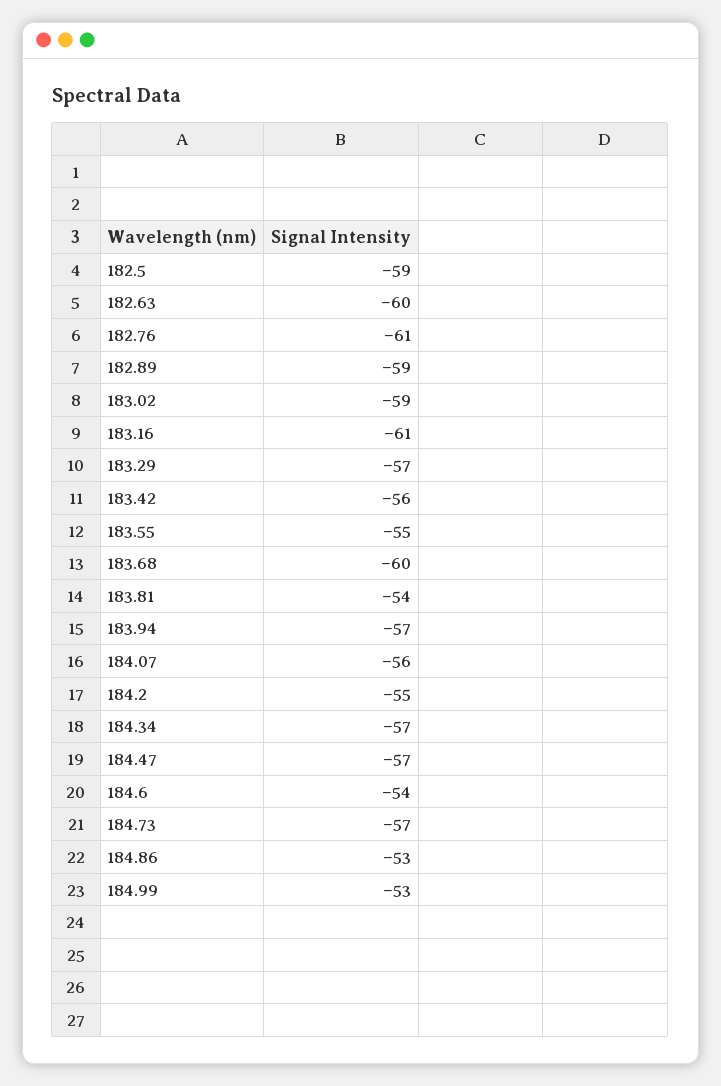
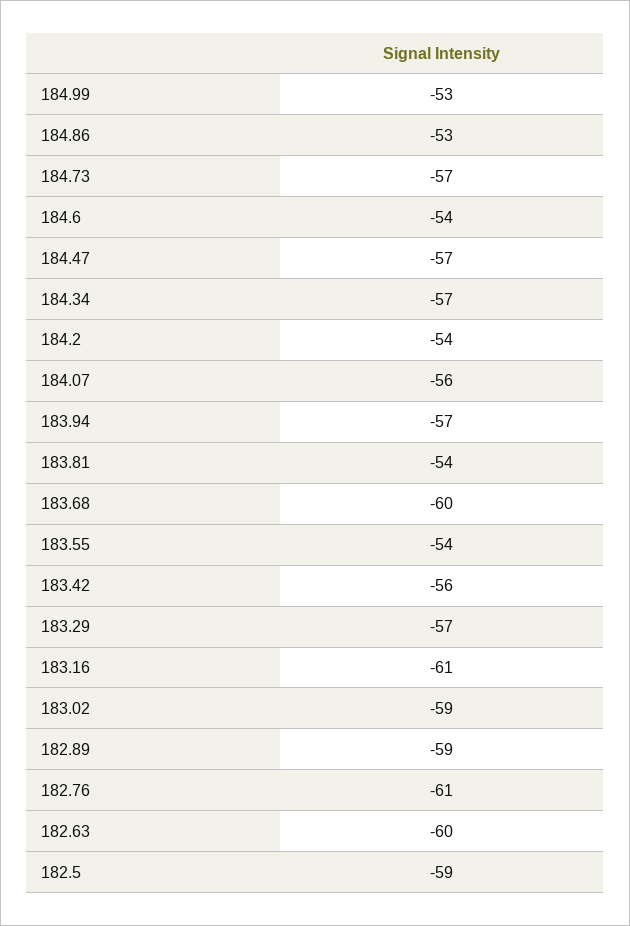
  {
    "182.5": -59,
    "182.63": -60,
    "182.76": -61,
    "182.89": -59,
    "183.02": -59,
    "183.16": -61,
    "183.29": -57,
    "183.42": -56,
-   "183.55": -55,
+   "183.55": -54,
    "183.68": -60,
    "183.81": -54,
    "183.94": -57,
    "184.07": -56,
-   "184.2": -55,
+   "184.2": -54,
    "184.34": -57,
    "184.47": -57,
    "184.6": -54,
    "184.73": -57,
    "184.86": -53,
    "184.99": -53
  }

